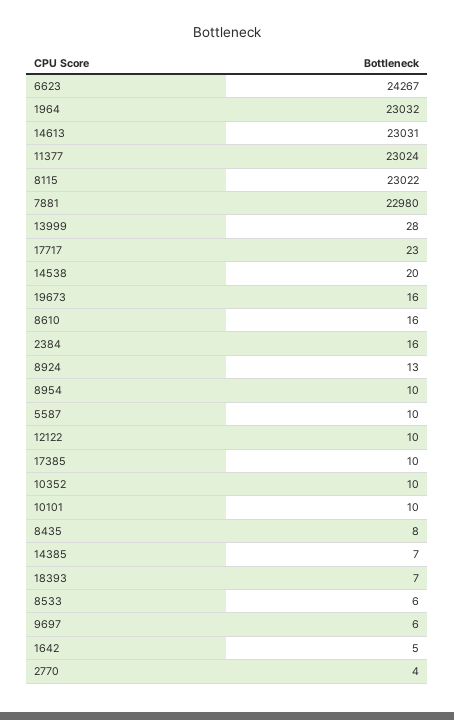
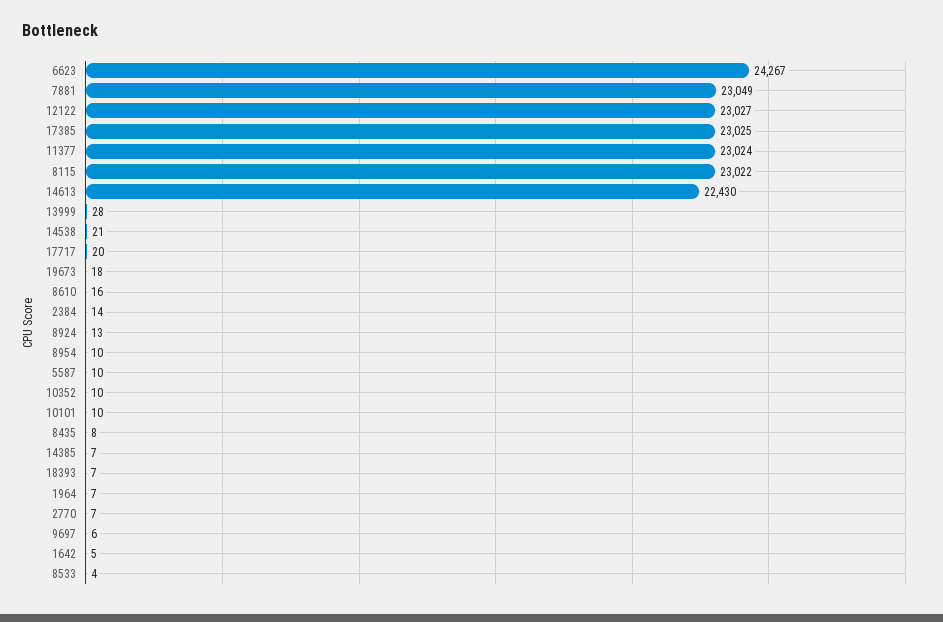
  {
    "6623": 24267,
-   "1964": 23032,
+   "1964": 7,
-   "14613": 23031,
+   "14613": 22430,
    "11377": 23024,
    "8115": 23022,
-   "7881": 22980,
+   "7881": 23049,
    "13999": 28,
-   "17717": 23,
+   "17717": 20,
-   "14538": 20,
+   "14538": 21,
-   "19673": 16,
+   "19673": 18,
    "8610": 16,
-   "2384": 16,
+   "2384": 14,
    "8924": 13,
    "8954": 10,
    "5587": 10,
-   "12122": 10,
+   "12122": 23027,
-   "17385": 10,
+   "17385": 23025,
    "10352": 10,
    "10101": 10,
    "8435": 8,
    "14385": 7,
    "18393": 7,
-   "8533": 6,
+   "8533": 4,
    "9697": 6,
    "1642": 5,
-   "2770": 4
+   "2770": 7
  }

